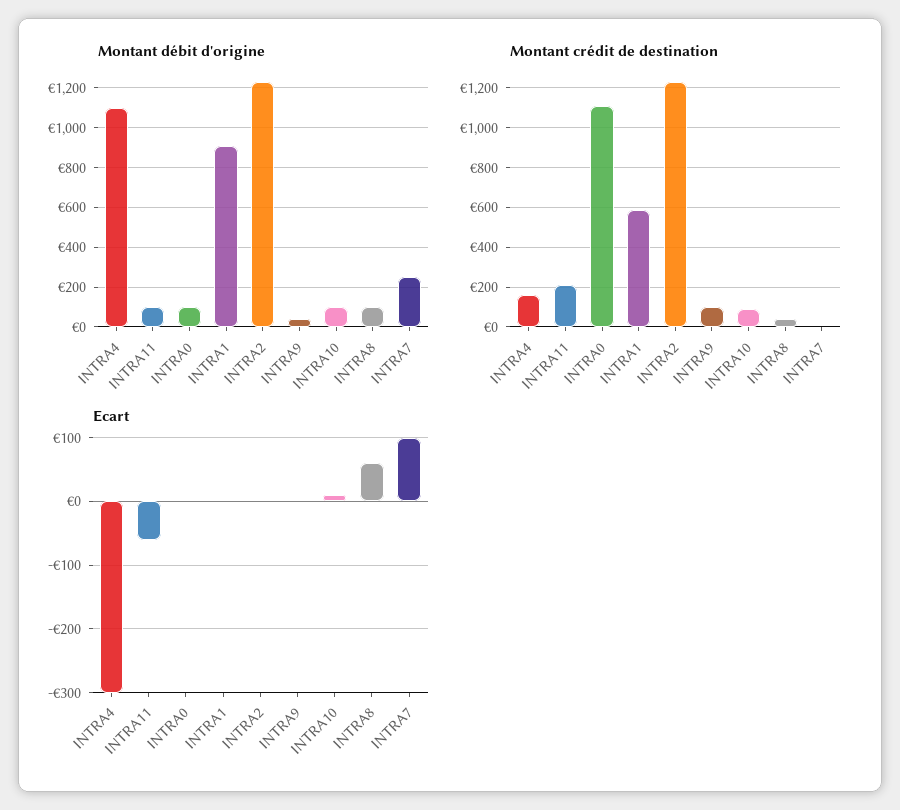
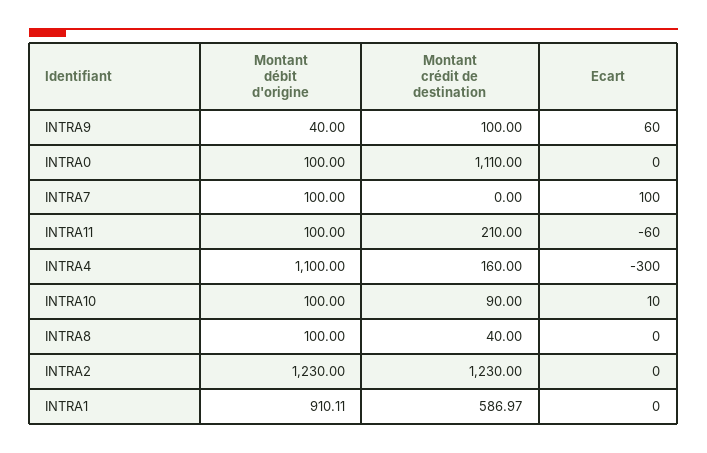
  {
    "Montant débit d'origine": {
      "INTRA4": 1100,
      "INTRA11": 100,
      "INTRA0": 100,
      "INTRA1": 910.11,
      "INTRA2": 1230,
      "INTRA9": 40,
      "INTRA10": 100,
      "INTRA8": 100,
-     "INTRA7": 250
+     "INTRA7": 100
    },
    "Montant crédit de destination": {
      "INTRA4": 160,
      "INTRA11": 210,
      "INTRA0": 1110,
      "INTRA1": 586.97,
      "INTRA2": 1230,
      "INTRA9": 100,
      "INTRA10": 90,
      "INTRA8": 40,
      "INTRA7": 0
    },
    "Ecart": {
      "INTRA4": -300,
      "INTRA11": -60,
      "INTRA0": 0,
      "INTRA1": 0,
      "INTRA2": 0,
-     "INTRA9": 0,
+     "INTRA9": 60,
      "INTRA10": 10,
-     "INTRA8": 60,
+     "INTRA8": 0,
      "INTRA7": 100
    }
  }

